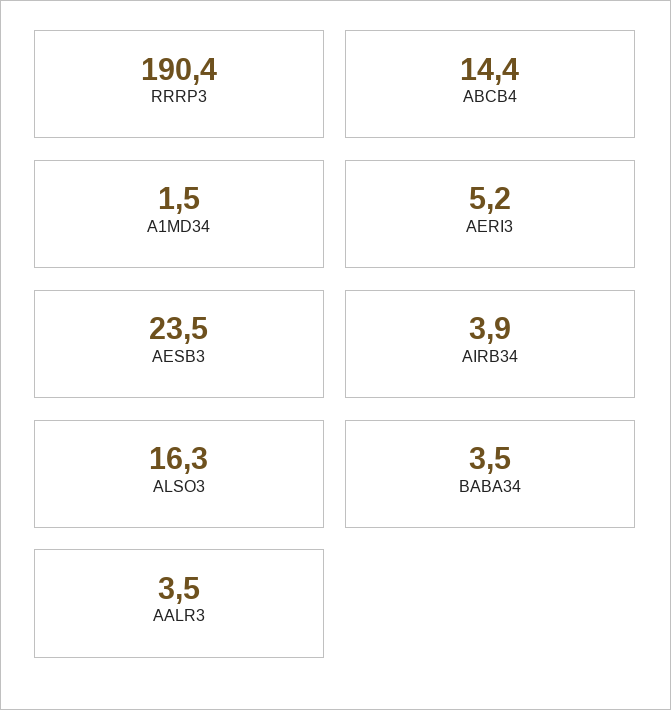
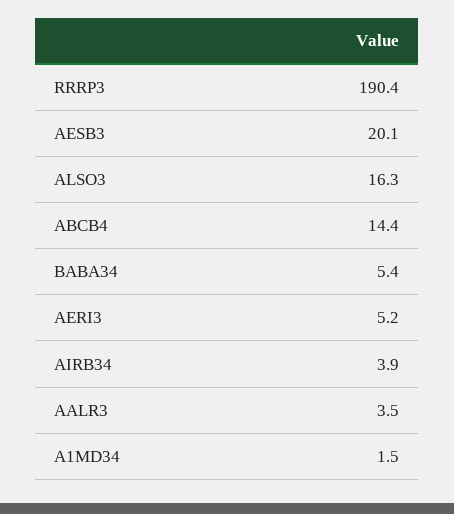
  {
    "RRRP3": 190.4,
    "ABCB4": 14.4,
    "A1MD34": 1.5,
    "AERI3": 5.2,
-   "AESB3": 23.5,
+   "AESB3": 20.1,
    "AIRB34": 3.9,
    "ALSO3": 16.3,
-   "BABA34": 3.5,
+   "BABA34": 5.4,
    "AALR3": 3.5
  }

